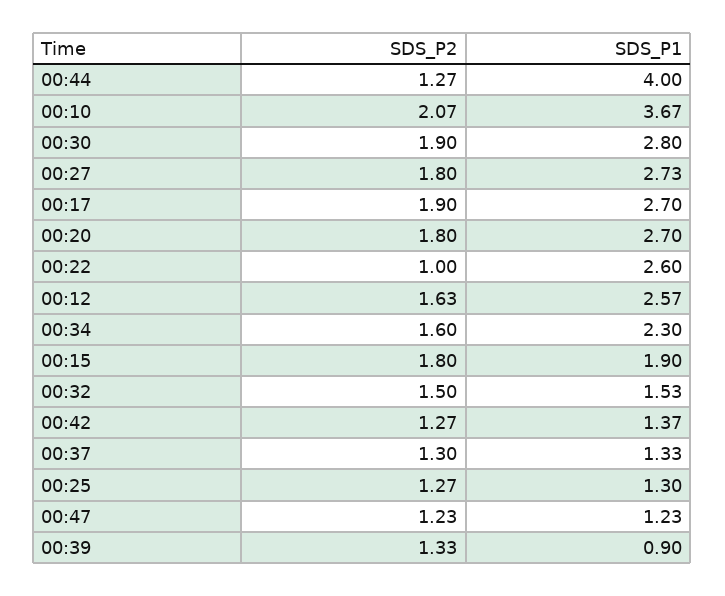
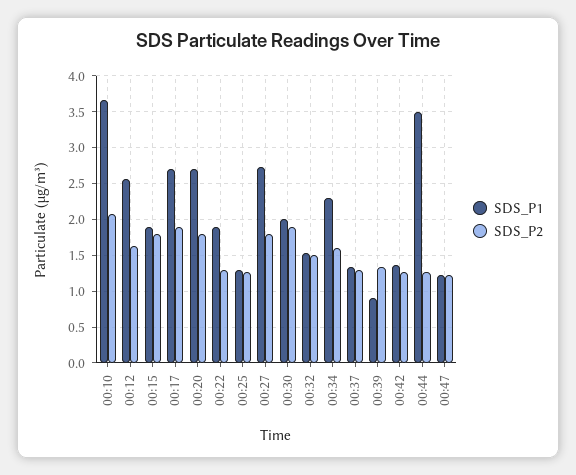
  {
    "SDS_P2": {
      "00:44": 1.27,
      "00:10": 2.07,
      "00:30": 1.9,
      "00:27": 1.8,
      "00:17": 1.9,
      "00:20": 1.8,
-     "00:22": 1,
+     "00:22": 1.3,
      "00:12": 1.63,
      "00:34": 1.6,
      "00:15": 1.8,
      "00:32": 1.5,
      "00:42": 1.27,
      "00:37": 1.3,
      "00:25": 1.27,
      "00:47": 1.23,
      "00:39": 1.33
    },
    "SDS_P1": {
-     "00:44": 4,
+     "00:44": 3.5,
      "00:10": 3.67,
-     "00:30": 2.8,
+     "00:30": 2,
      "00:27": 2.73,
      "00:17": 2.7,
      "00:20": 2.7,
-     "00:22": 2.6,
+     "00:22": 1.9,
      "00:12": 2.57,
      "00:34": 2.3,
      "00:15": 1.9,
      "00:32": 1.53,
      "00:42": 1.37,
      "00:37": 1.33,
      "00:25": 1.3,
      "00:47": 1.23,
      "00:39": 0.9
    }
  }

